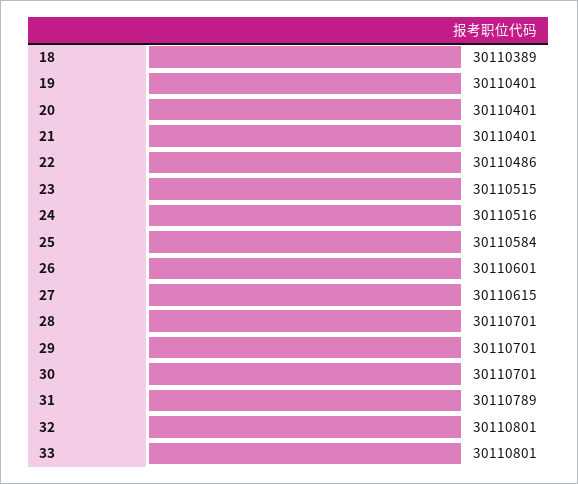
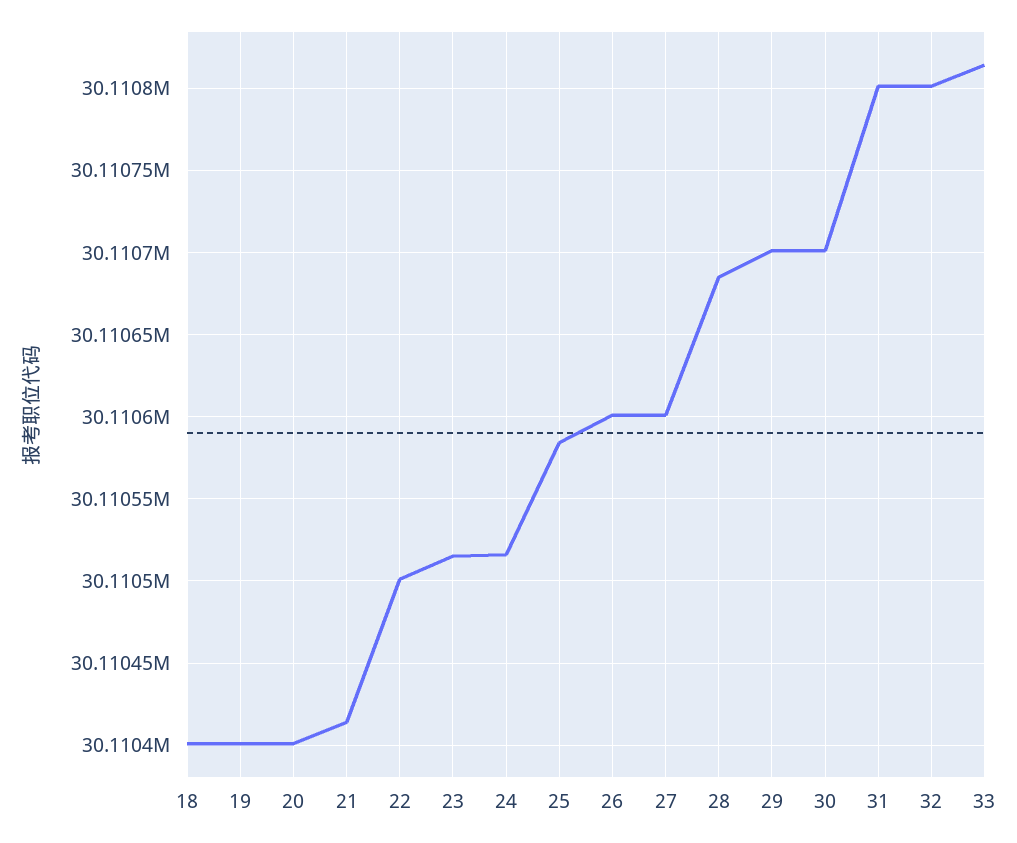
  {
-   "18": 30110389,
+   "18": 30110400,
    "19": 30110401,
    "20": 30110401,
-   "21": 30110401,
+   "21": 30110415,
-   "22": 30110486,
+   "22": 30110500,
    "23": 30110515,
    "24": 30110516,
    "25": 30110584,
    "26": 30110601,
-   "27": 30110615,
+   "27": 30110600,
-   "28": 30110701,
+   "28": 30110685,
    "29": 30110701,
    "30": 30110701,
-   "31": 30110789,
+   "31": 30110800,
    "32": 30110801,
-   "33": 30110801
+   "33": 30110815
  }

